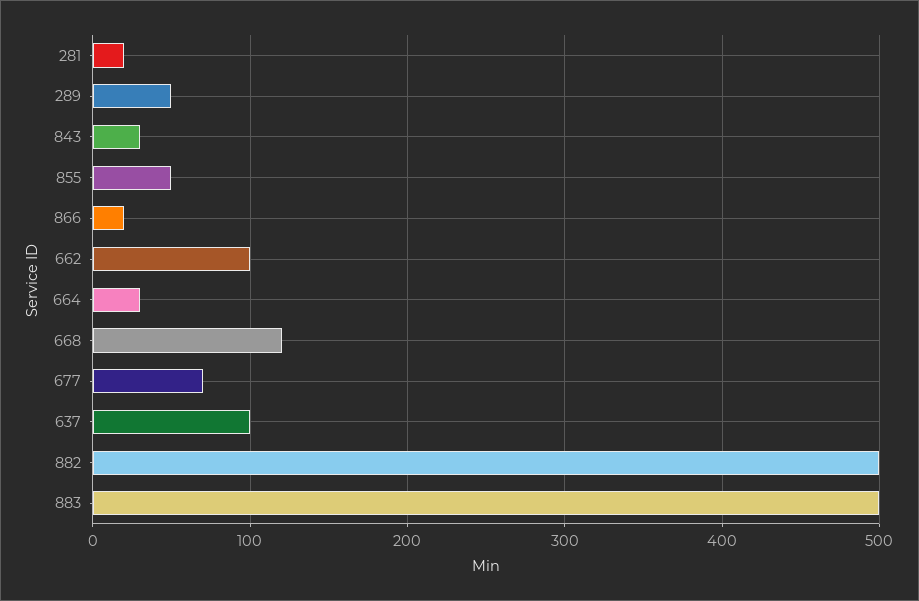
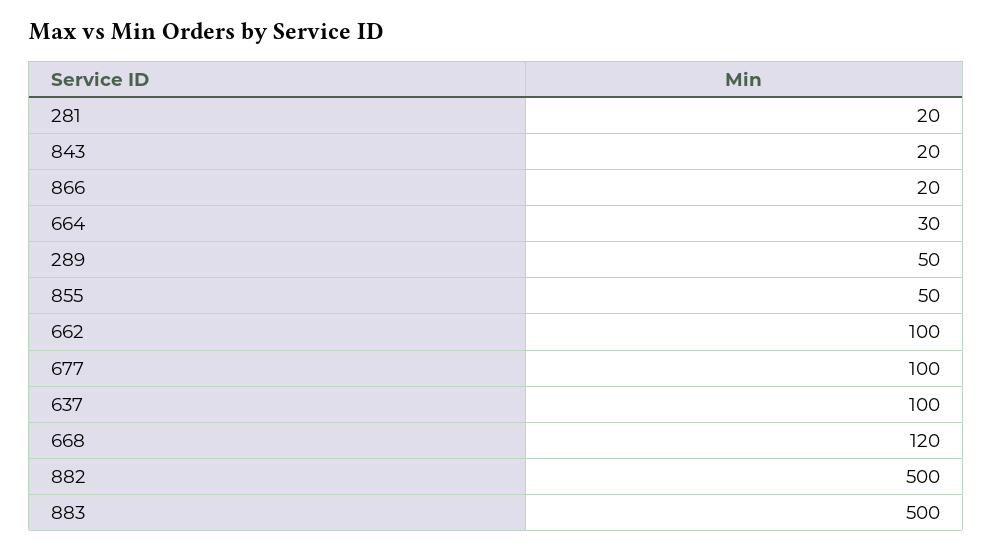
  {
    "281": 20,
    "289": 50,
-   "843": 30,
+   "843": 20,
    "855": 50,
    "866": 20,
    "662": 100,
    "664": 30,
    "668": 120,
-   "677": 70,
+   "677": 100,
    "637": 100,
    "882": 500,
    "883": 500
  }

